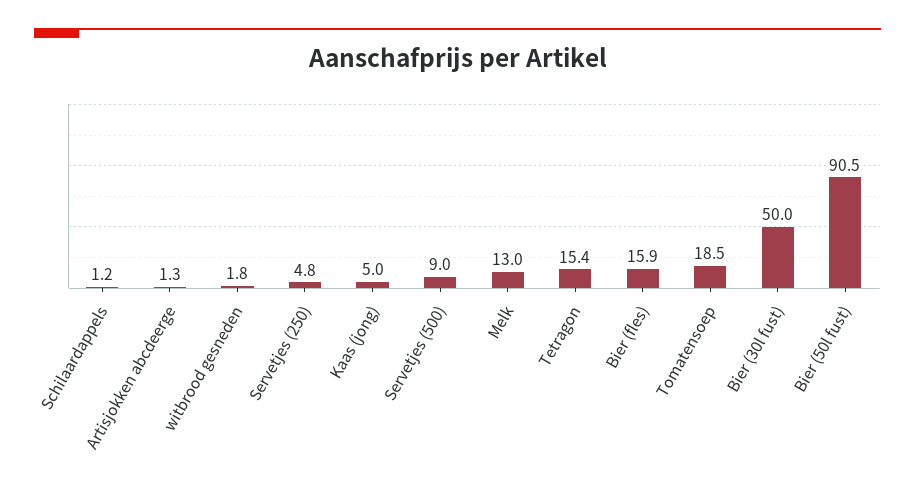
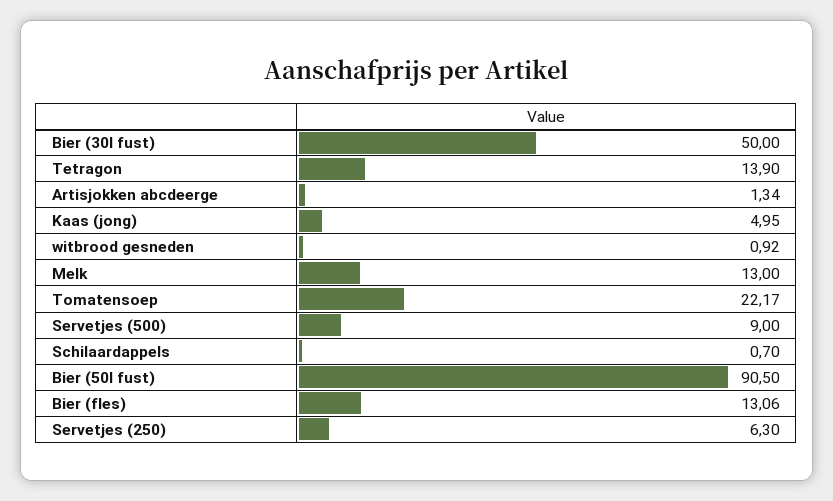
  {
-   "Schilaardappels": 1.2,
+   "Schilaardappels": 0.7,
    "Artisjokken abcdeerge": 1.34,
-   "witbrood gesneden": 1.8,
+   "witbrood gesneden": 0.92,
-   "Servetjes (250)": 4.8,
+   "Servetjes (250)": 6.3,
    "Kaas (jong)": 4.95,
    "Servetjes (500)": 9,
    "Melk": 13,
-   "Tetragon": 15.4,
+   "Tetragon": 13.9,
-   "Bier (fles)": 15.9,
+   "Bier (fles)": 13.06,
-   "Tomatensoep": 18.5,
+   "Tomatensoep": 22.17,
    "Bier (30l fust)": 50,
    "Bier (50l fust)": 90.5
  }

